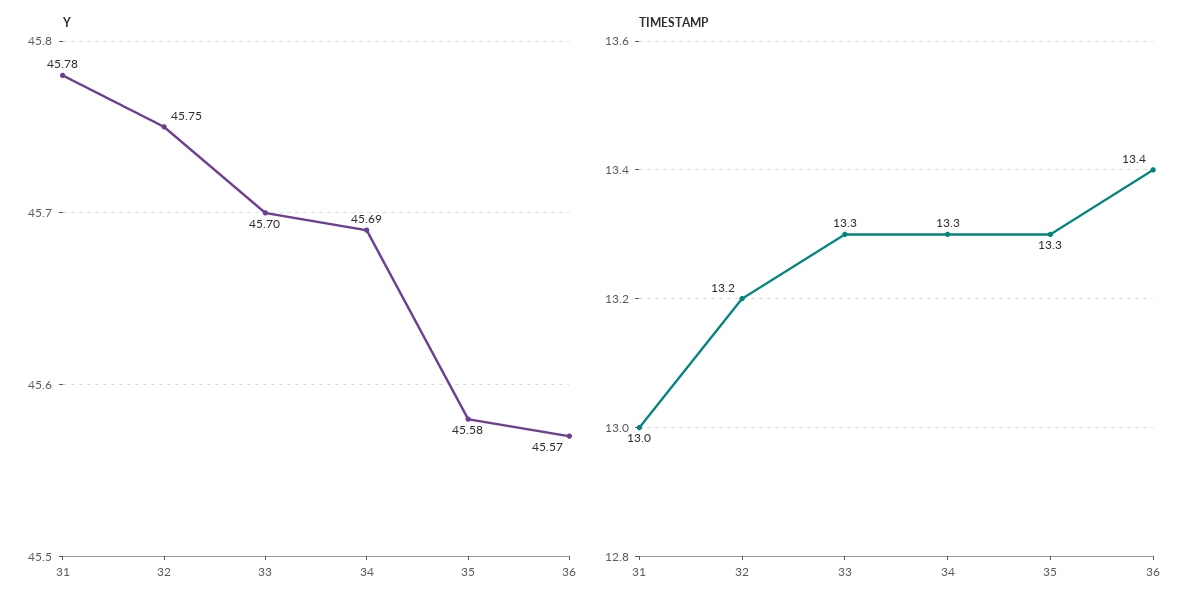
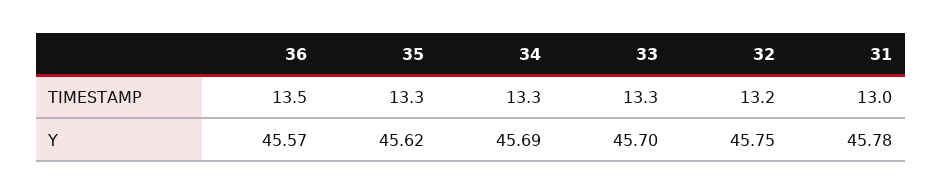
  {
    "Y": {
      "31": 45.78,
      "32": 45.75,
      "33": 45.7,
      "34": 45.69,
-     "35": 45.58,
+     "35": 45.62,
      "36": 45.57
    },
    "TIMESTAMP": {
      "31": 13,
      "32": 13.2,
      "33": 13.3,
      "34": 13.3,
      "35": 13.3,
-     "36": 13.4
+     "36": 13.5
    }
  }

